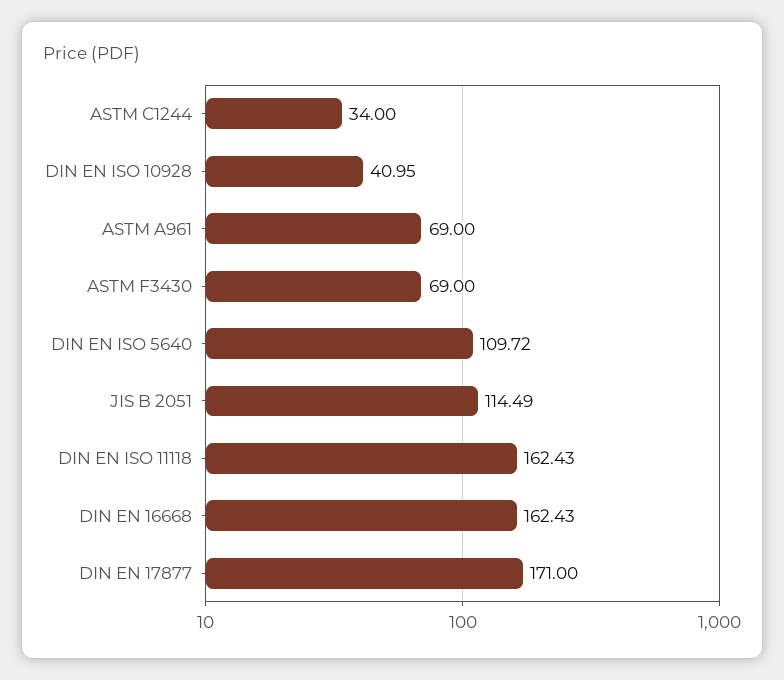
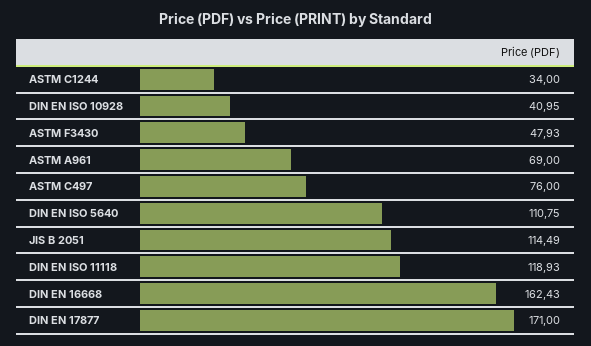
  {
    "ASTM C1244": 34,
    "DIN EN ISO 10928": 40.95,
    "ASTM A961": 69,
-   "ASTM F3430": 69,
+   "ASTM F3430": 47.93,
-   "DIN EN ISO 5640": 109.72,
+   "DIN EN ISO 5640": 110.75,
    "JIS B 2051": 114.49,
-   "DIN EN ISO 11118": 162.43,
+   "DIN EN ISO 11118": 118.93,
    "DIN EN 16668": 162.43,
-   "DIN EN 17877": 171
+   "DIN EN 17877": 171,
+   "ASTM C497": 76
  }

